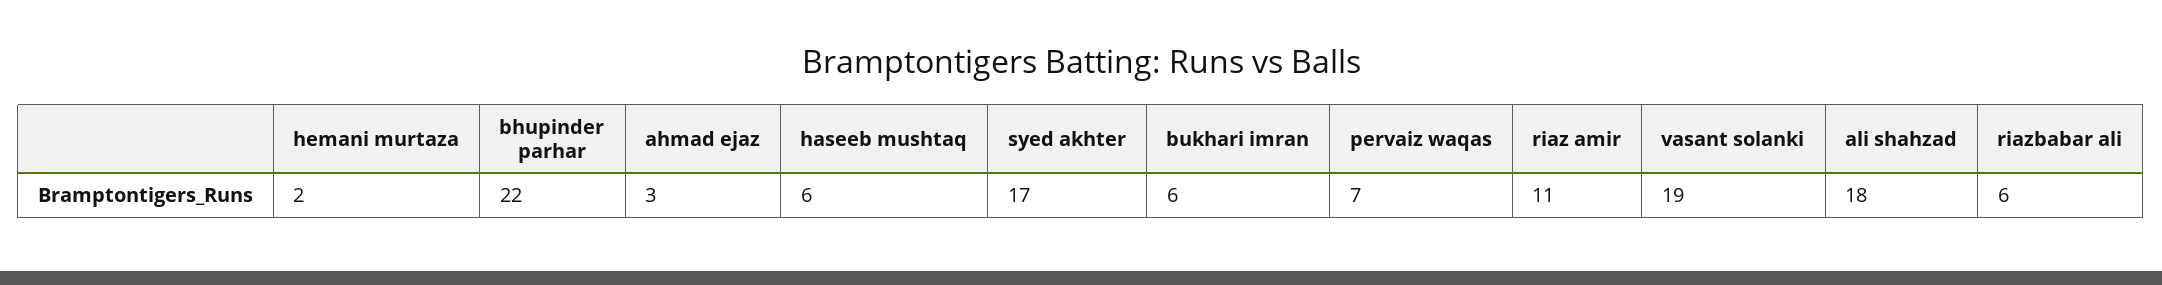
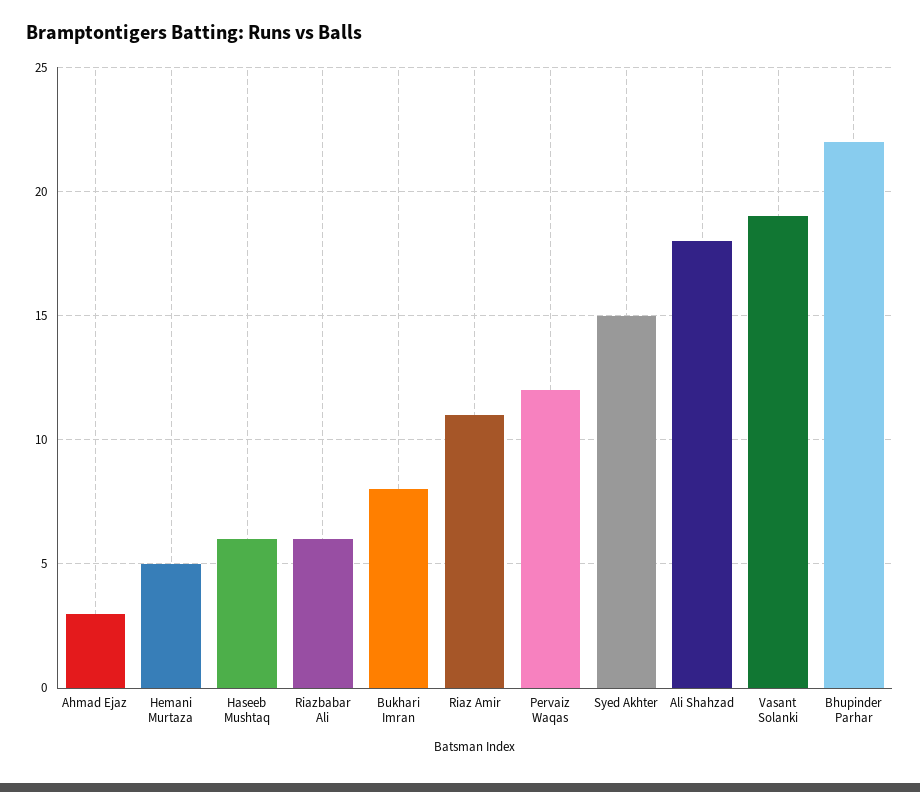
  {
-   "hemani murtaza": 2,
+   "hemani murtaza": 5,
    "bhupinder parhar": 22,
    "ahmad ejaz": 3,
    "haseeb mushtaq": 6,
-   "syed akhter": 17,
+   "syed akhter": 15,
-   "bukhari imran": 6,
+   "bukhari imran": 8,
-   "pervaiz waqas": 7,
+   "pervaiz waqas": 12,
    "riaz amir": 11,
    "vasant solanki": 19,
    "ali shahzad": 18,
    "riazbabar ali": 6
  }

